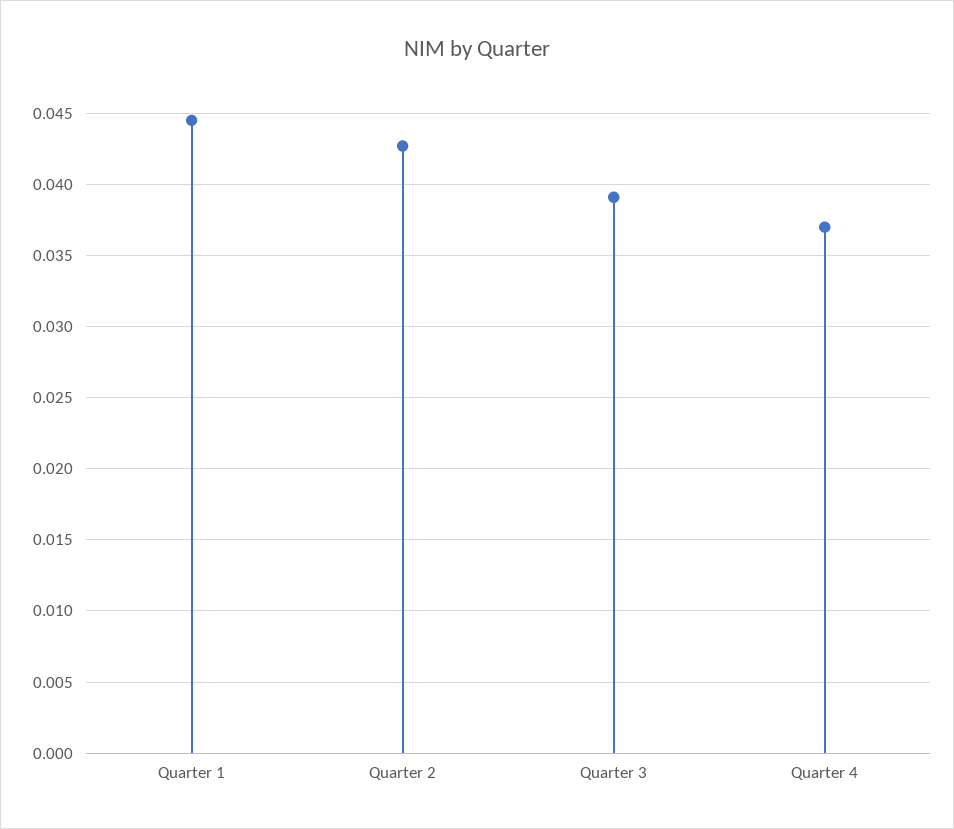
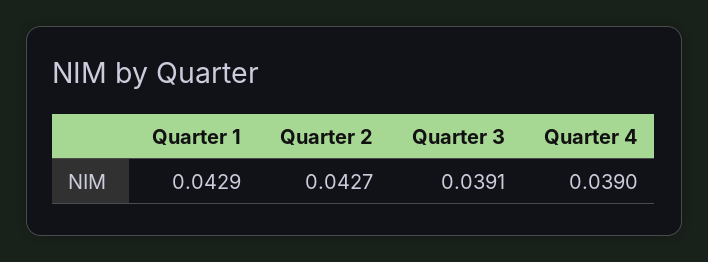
  {
-   "Quarter 1": 0.0445,
+   "Quarter 1": 0.0429,
    "Quarter 2": 0.0427,
    "Quarter 3": 0.0391,
-   "Quarter 4": 0.037
+   "Quarter 4": 0.039
  }

